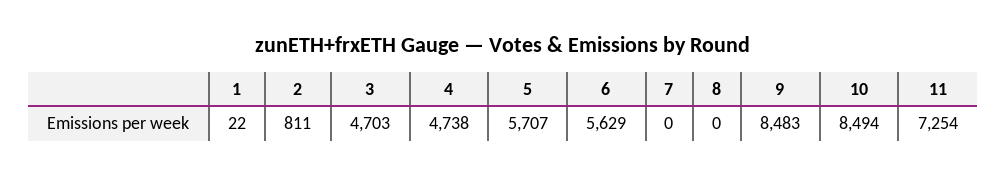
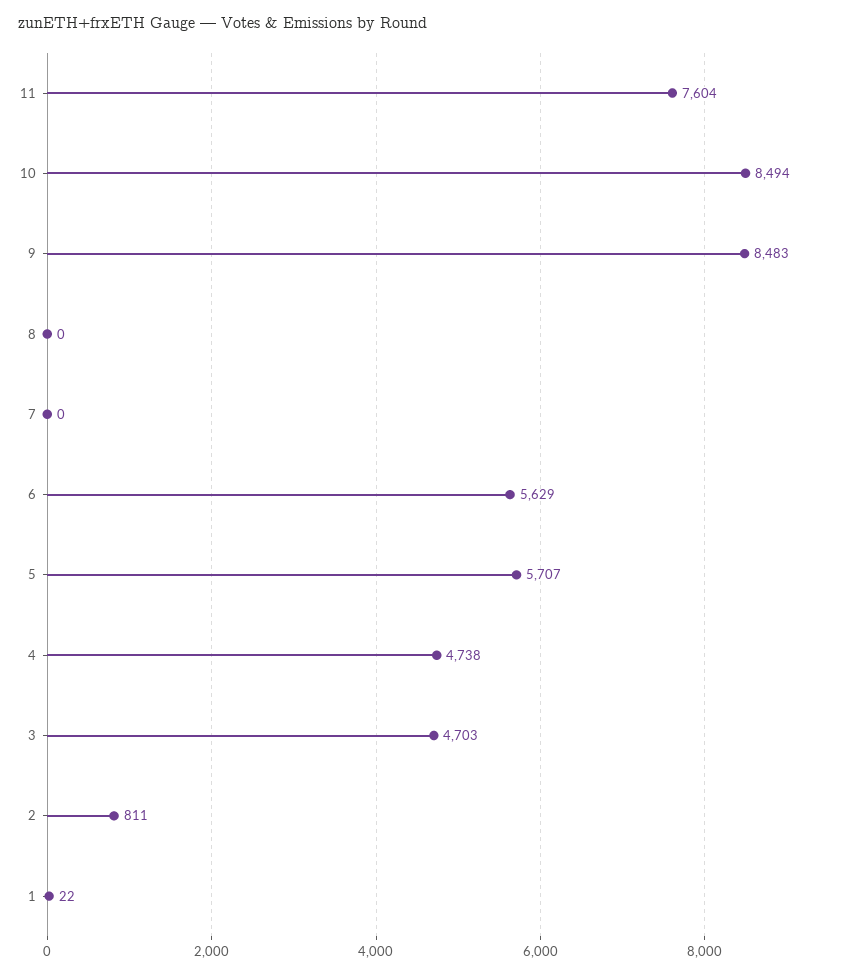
  {
    "1": 22,
    "2": 811,
    "3": 4703,
    "4": 4738,
    "5": 5707,
    "6": 5629,
    "7": 0,
    "8": 0,
    "9": 8483,
    "10": 8494,
-   "11": 7254
+   "11": 7604
  }

